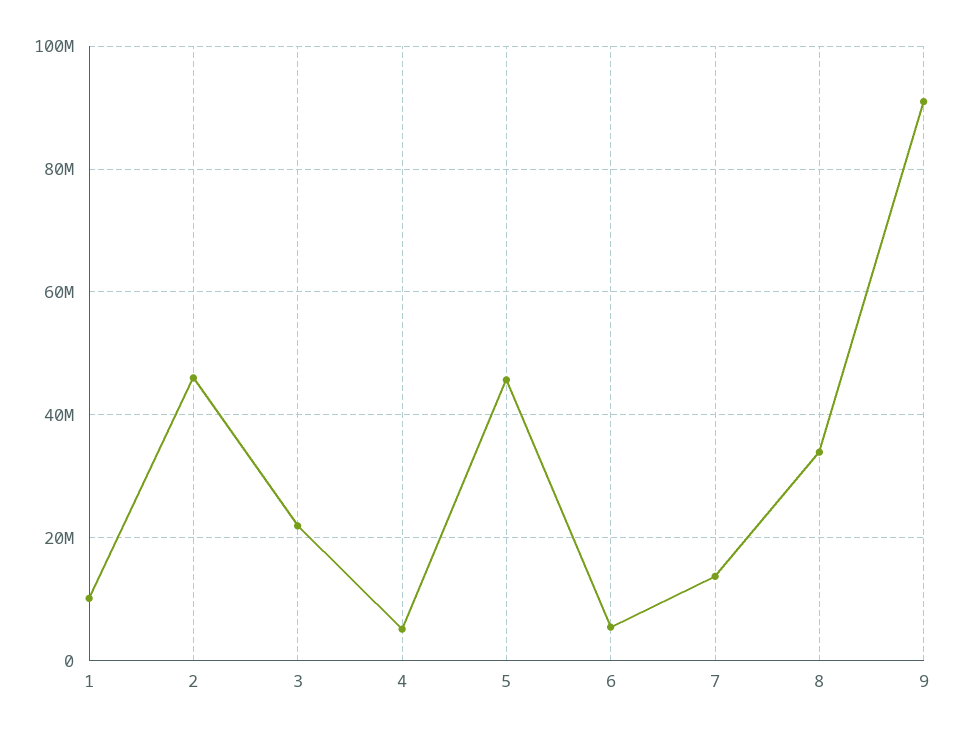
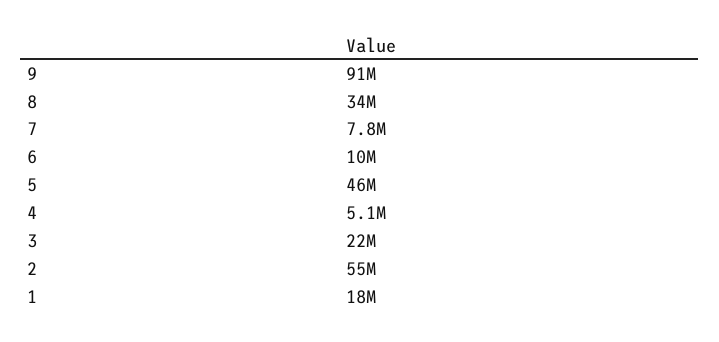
  {
-   "1": 10000000,
+   "1": 18000000,
-   "2": 46000000,
+   "2": 55000000,
    "3": 22000000,
    "4": 5100000,
    "5": 46000000,
-   "6": 6000000,
+   "6": 10000000,
-   "7": 14000000,
+   "7": 7800000,
    "8": 34000000,
    "9": 91000000
  }

